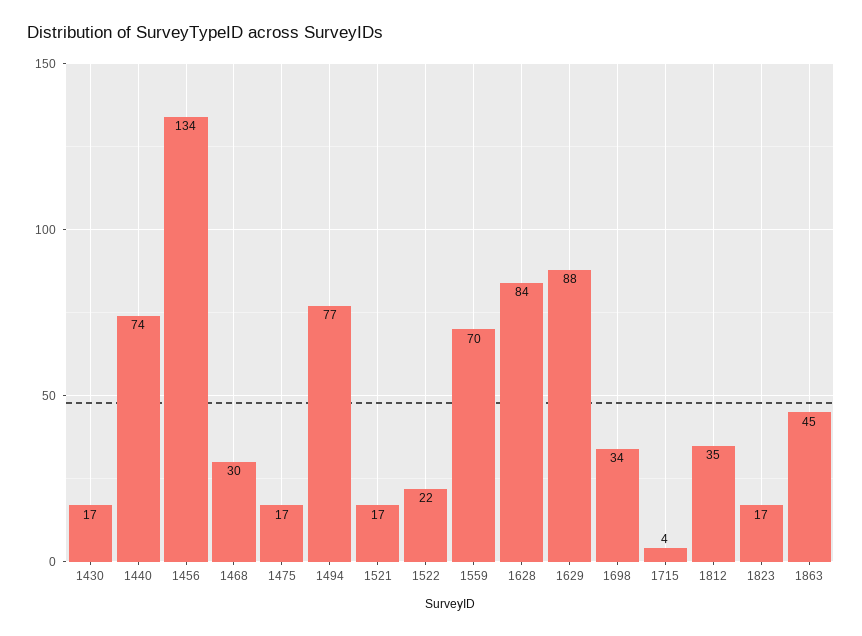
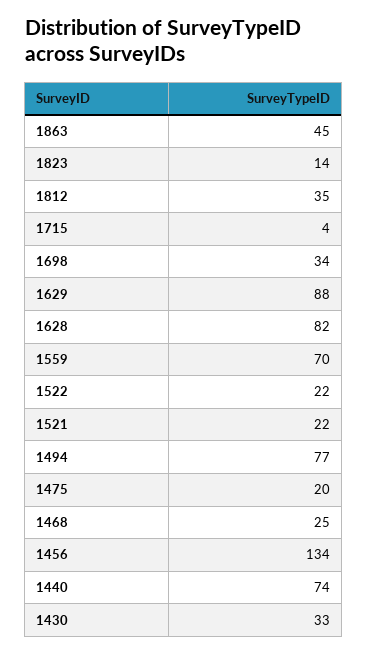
  {
-   "1430": 17,
+   "1430": 33,
    "1440": 74,
    "1456": 134,
-   "1468": 30,
+   "1468": 25,
-   "1475": 17,
+   "1475": 20,
    "1494": 77,
-   "1521": 17,
+   "1521": 22,
    "1522": 22,
    "1559": 70,
-   "1628": 84,
+   "1628": 82,
    "1629": 88,
    "1698": 34,
    "1715": 4,
    "1812": 35,
-   "1823": 17,
+   "1823": 14,
    "1863": 45
  }

